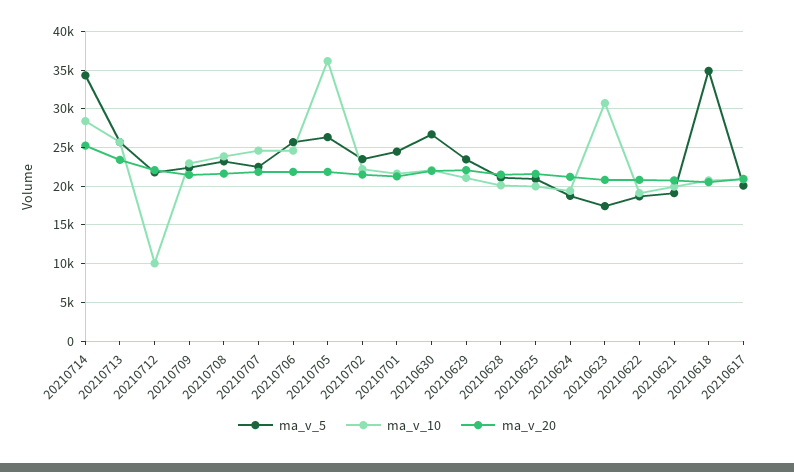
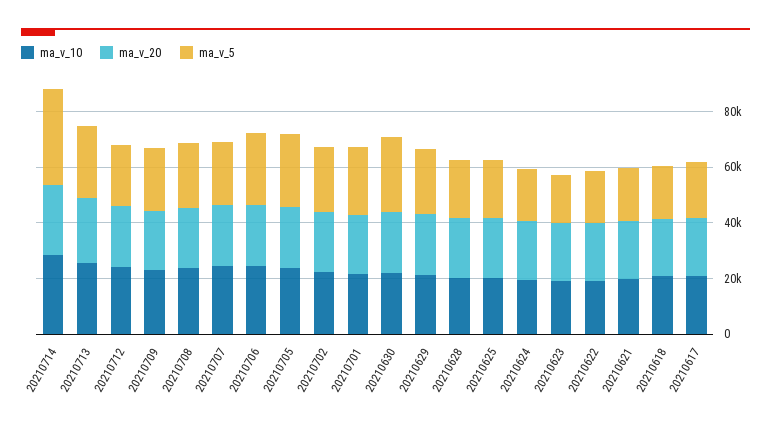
  {
    "ma_v_5": {
      "20210714": 34000,
      "20210713": 26000,
      "20210712": 22000,
      "20210709": 22000,
      "20210708": 23000,
      "20210707": 22000,
      "20210706": 26000,
      "20210705": 26000,
      "20210702": 23000,
      "20210701": 24000,
      "20210630": 27000,
      "20210629": 23000,
      "20210628": 21000,
      "20210625": 21000,
      "20210624": 19000,
      "20210623": 17000,
      "20210622": 19000,
      "20210621": 19000,
-     "20210618": 35000,
+     "20210618": 20000,
      "20210617": 20000
    },
    "ma_v_10": {
      "20210714": 28000,
      "20210713": 26000,
-     "20210712": 10000,
+     "20210712": 25000,
      "20210709": 23000,
      "20210708": 24000,
      "20210707": 25000,
      "20210706": 25000,
-     "20210705": 36000,
+     "20210705": 25000,
      "20210702": 22000,
      "20210701": 22000,
      "20210630": 22000,
      "20210629": 21000,
      "20210628": 20000,
      "20210625": 20000,
      "20210624": 19000,
-     "20210623": 31000,
+     "20210623": 20000,
      "20210622": 19000,
      "20210621": 20000,
      "20210618": 21000,
      "20210617": 21000
    },
    "ma_v_20": {
      "20210714": 25000,
      "20210713": 23000,
      "20210712": 22000,
      "20210709": 21000,
      "20210708": 22000,
      "20210707": 22000,
      "20210706": 22000,
      "20210705": 22000,
      "20210702": 21000,
      "20210701": 21000,
      "20210630": 22000,
      "20210629": 22000,
      "20210628": 22000,
      "20210625": 22000,
      "20210624": 21000,
      "20210623": 21000,
      "20210622": 21000,
      "20210621": 21000,
      "20210618": 21000,
      "20210617": 21000
    }
  }

